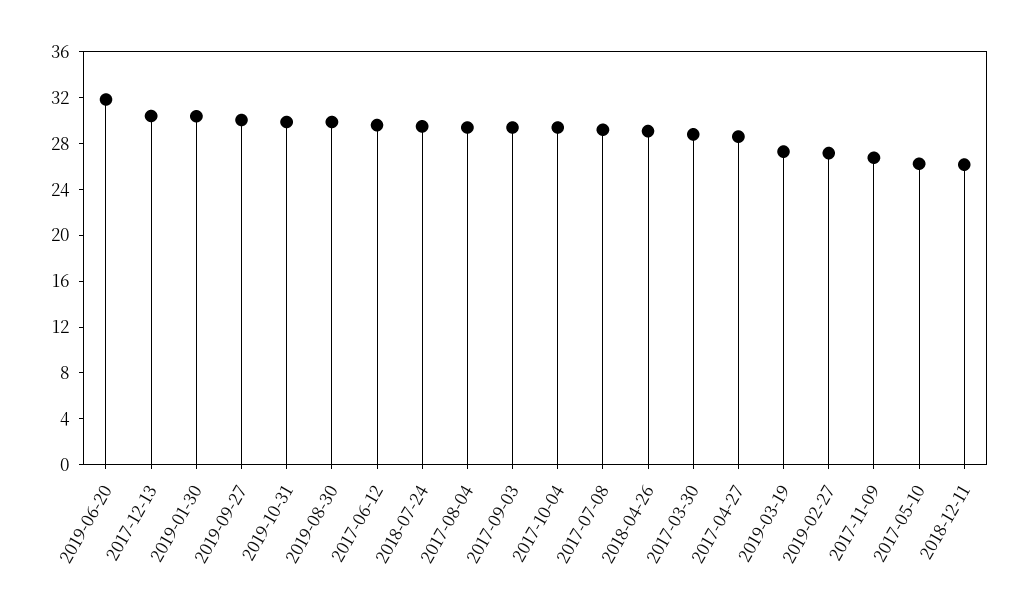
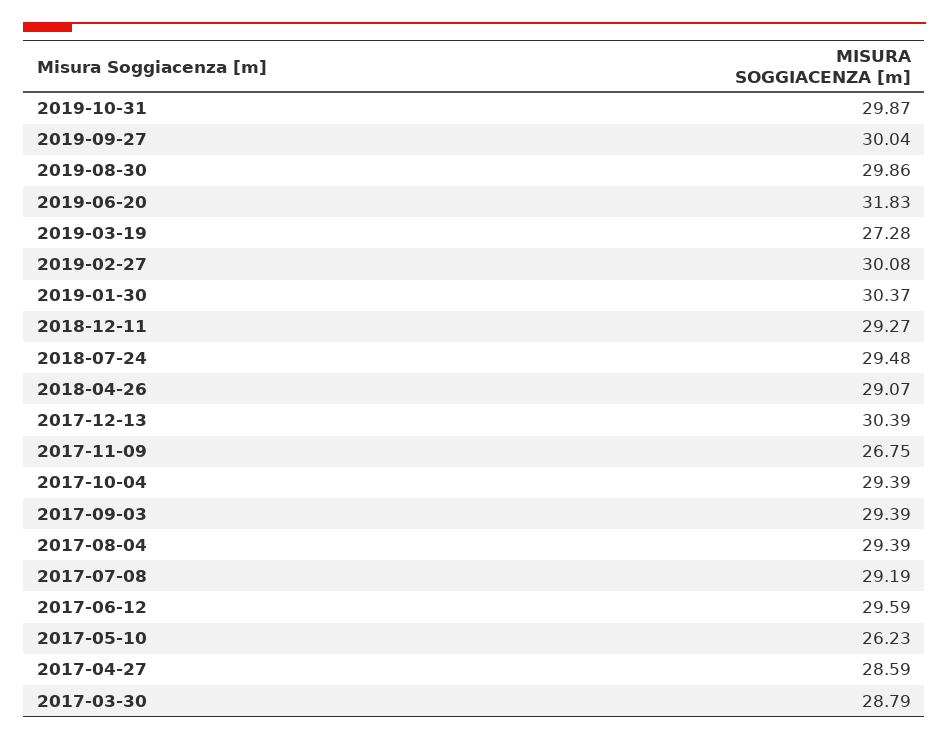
  {
    "2019-06-20": 31.83,
    "2017-12-13": 30.39,
    "2019-01-30": 30.37,
    "2019-09-27": 30.04,
    "2019-10-31": 29.87,
    "2019-08-30": 29.86,
    "2017-06-12": 29.59,
    "2018-07-24": 29.48,
    "2017-08-04": 29.39,
    "2017-09-03": 29.39,
    "2017-10-04": 29.39,
    "2017-07-08": 29.19,
    "2018-04-26": 29.07,
    "2017-03-30": 28.79,
    "2017-04-27": 28.59,
    "2019-03-19": 27.28,
-   "2019-02-27": 27,
+   "2019-02-27": 30.08,
    "2017-11-09": 26.75,
    "2017-05-10": 26.23,
-   "2018-12-11": 26
+   "2018-12-11": 29.27
  }

